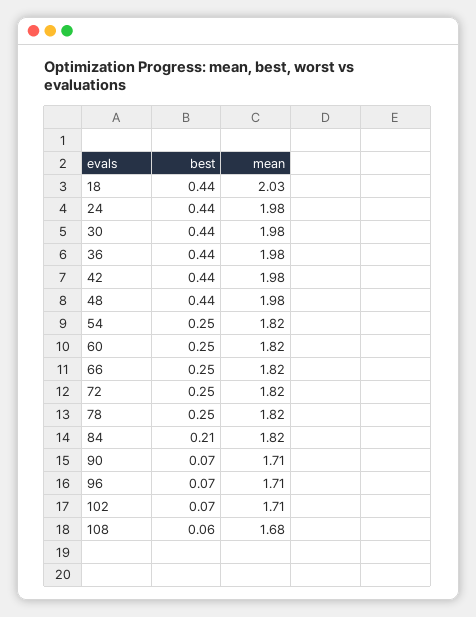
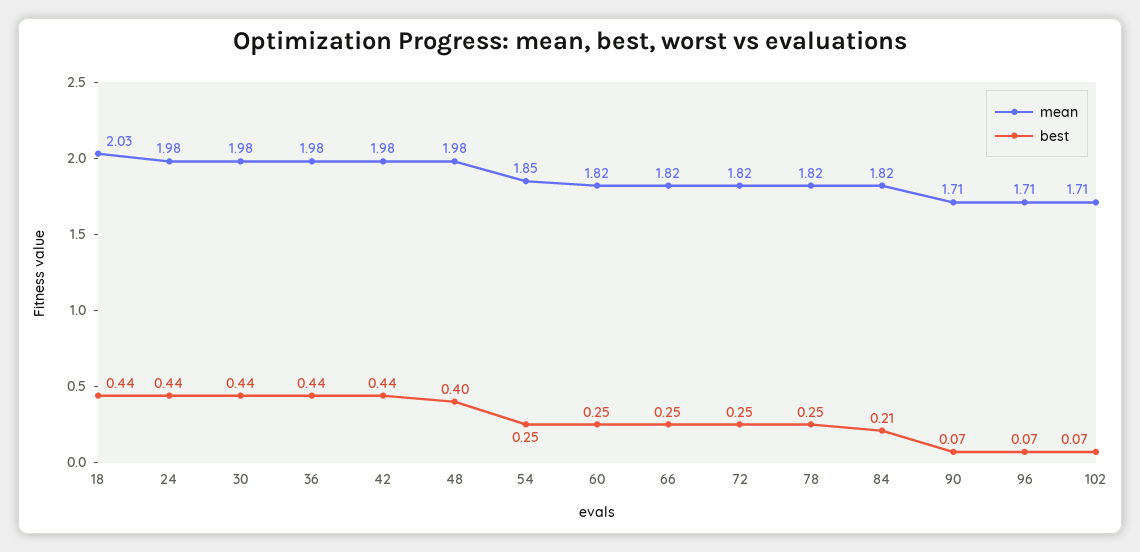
  {
    "best": {
      "18": 0.44,
      "24": 0.44,
      "30": 0.44,
      "36": 0.44,
      "42": 0.44,
-     "48": 0.44,
+     "48": 0.4,
      "54": 0.25,
      "60": 0.25,
      "66": 0.25,
      "72": 0.25,
      "78": 0.25,
      "84": 0.21,
      "90": 0.07,
      "96": 0.07,
-     "102": 0.07,
+     "102": 0.07
-     "108": 0.06
    },
    "mean": {
      "18": 2.03,
      "24": 1.98,
      "30": 1.98,
      "36": 1.98,
      "42": 1.98,
      "48": 1.98,
-     "54": 1.82,
+     "54": 1.85,
      "60": 1.82,
      "66": 1.82,
      "72": 1.82,
      "78": 1.82,
      "84": 1.82,
      "90": 1.71,
      "96": 1.71,
-     "102": 1.71,
+     "102": 1.71
-     "108": 1.68
    }
  }

